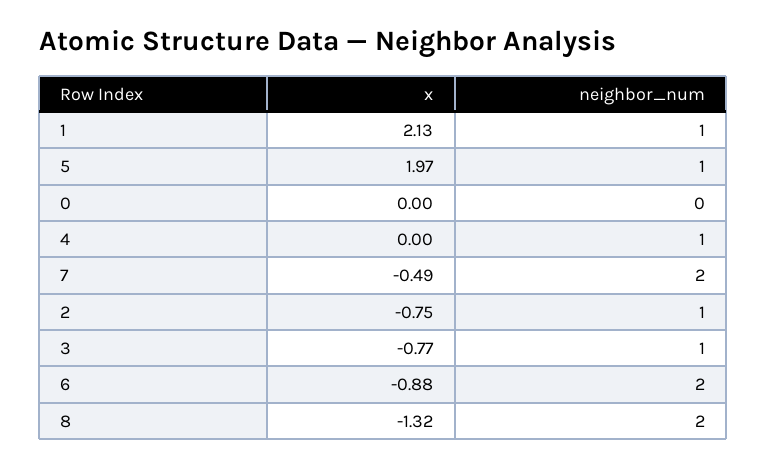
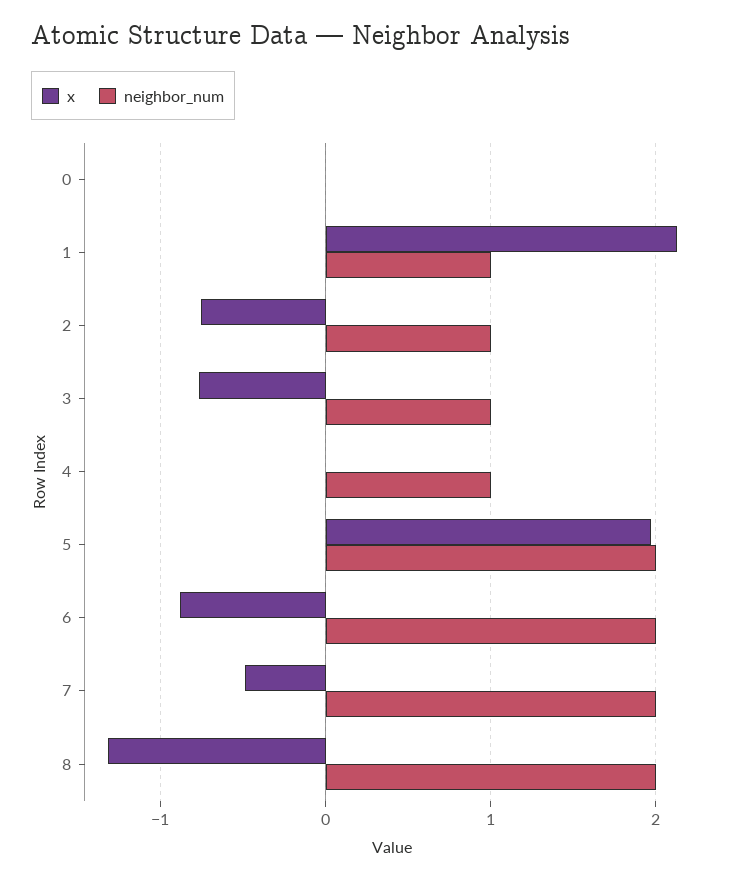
  {
    "x": {
      "1": 2.13,
      "5": 1.97,
      "0": 0,
      "4": 0,
      "7": -0.49,
      "2": -0.75,
      "3": -0.77,
      "6": -0.88,
      "8": -1.32
    },
    "neighbor_num": {
      "1": 1,
-     "5": 1,
+     "5": 2,
      "0": 0,
      "4": 1,
      "7": 2,
      "2": 1,
      "3": 1,
      "6": 2,
      "8": 2
    }
  }

